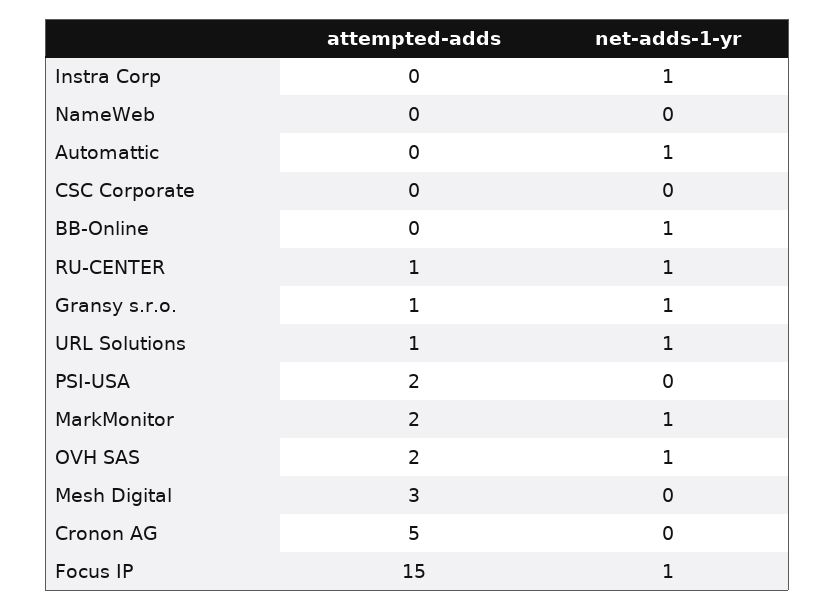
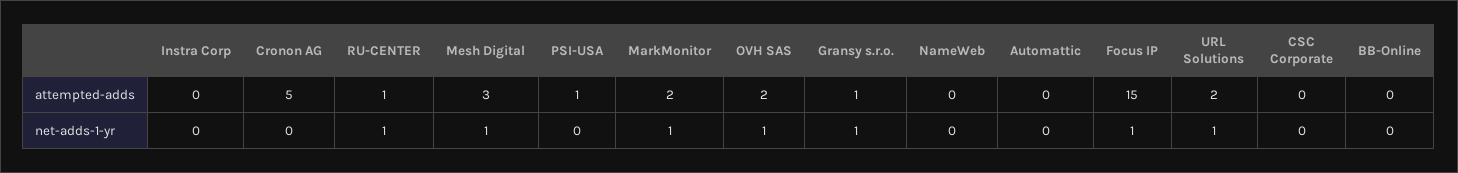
  {
    "attempted-adds": {
      "Instra Corp": 0,
      "NameWeb": 0,
      "Automattic": 0,
      "CSC Corporate": 0,
      "BB-Online": 0,
      "RU-CENTER": 1,
      "Gransy s.r.o.": 1,
-     "URL Solutions": 1,
+     "URL Solutions": 2,
-     "PSI-USA": 2,
+     "PSI-USA": 1,
      "MarkMonitor": 2,
      "OVH SAS": 2,
      "Mesh Digital": 3,
      "Cronon AG": 5,
      "Focus IP": 15
    },
    "net-adds-1-yr": {
-     "Instra Corp": 1,
+     "Instra Corp": 0,
      "NameWeb": 0,
-     "Automattic": 1,
+     "Automattic": 0,
      "CSC Corporate": 0,
-     "BB-Online": 1,
+     "BB-Online": 0,
      "RU-CENTER": 1,
      "Gransy s.r.o.": 1,
      "URL Solutions": 1,
      "PSI-USA": 0,
      "MarkMonitor": 1,
      "OVH SAS": 1,
-     "Mesh Digital": 0,
+     "Mesh Digital": 1,
      "Cronon AG": 0,
      "Focus IP": 1
    }
  }

